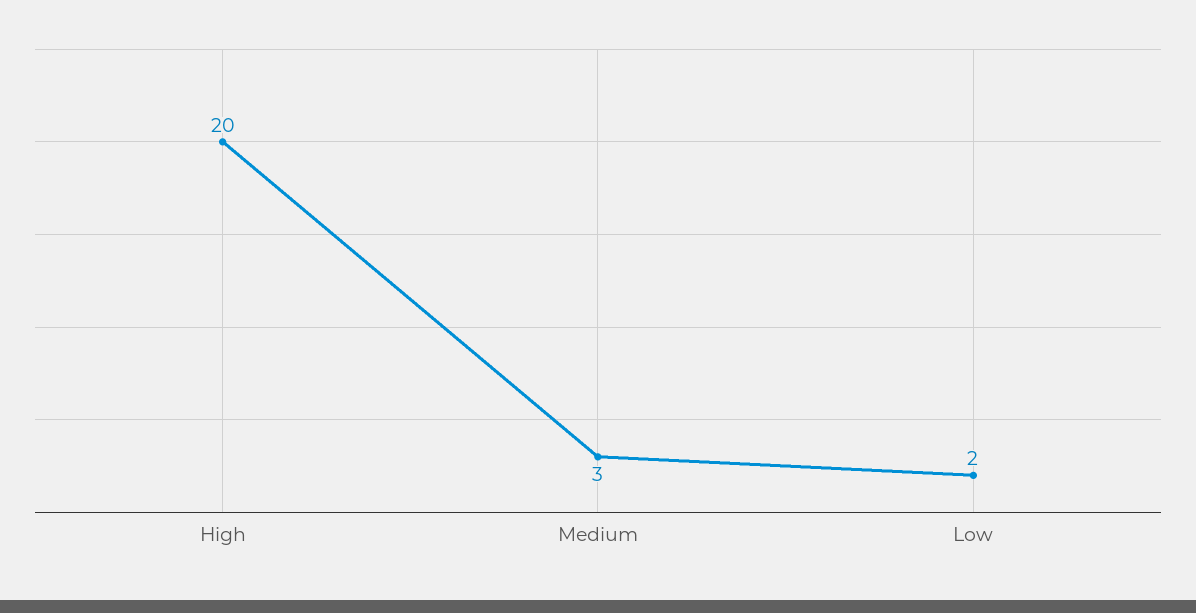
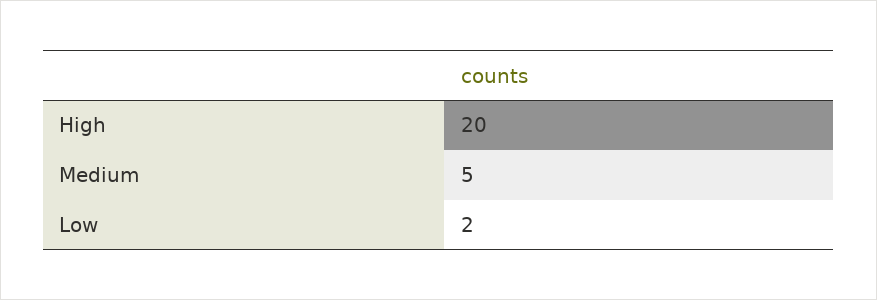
  {
    "High": 20,
-   "Medium": 3,
+   "Medium": 5,
    "Low": 2
  }

